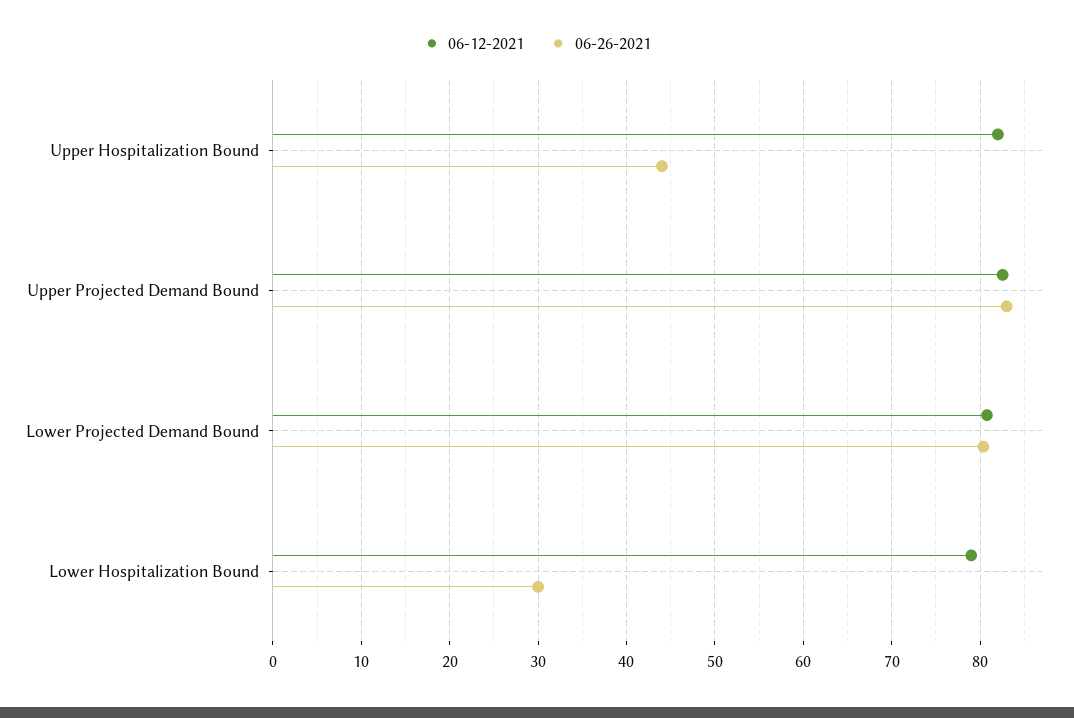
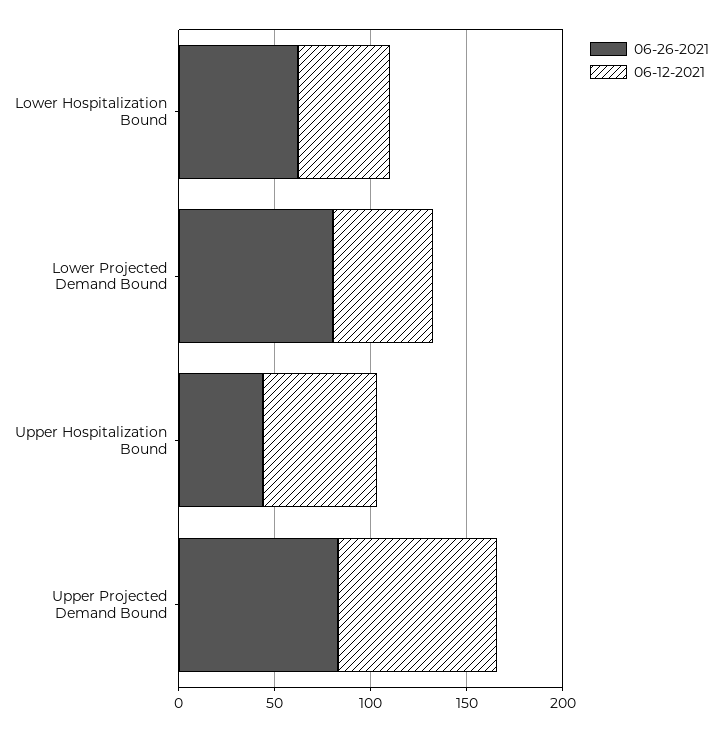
  {
    "06-12-2021": {
-     "Upper Hospitalization Bound": 82,
+     "Upper Hospitalization Bound": 60,
      "Upper Projected Demand Bound": 83,
-     "Lower Projected Demand Bound": 81,
+     "Lower Projected Demand Bound": 50,
-     "Lower Hospitalization Bound": 79
+     "Lower Hospitalization Bound": 50
    },
    "06-26-2021": {
      "Upper Hospitalization Bound": 44,
      "Upper Projected Demand Bound": 83,
      "Lower Projected Demand Bound": 80,
-     "Lower Hospitalization Bound": 30
+     "Lower Hospitalization Bound": 60
    }
  }

